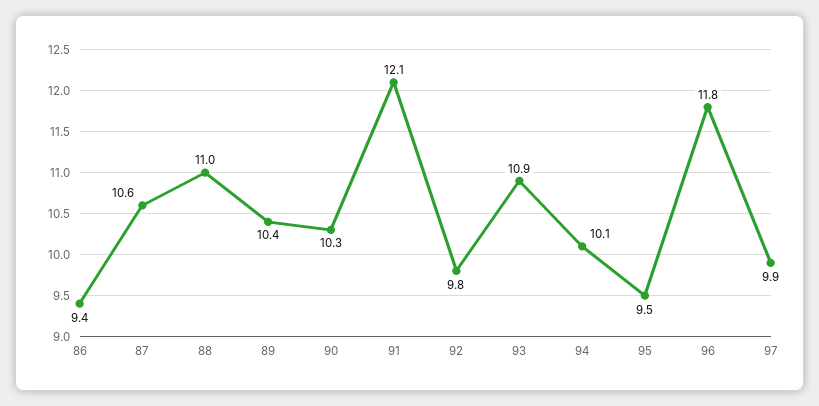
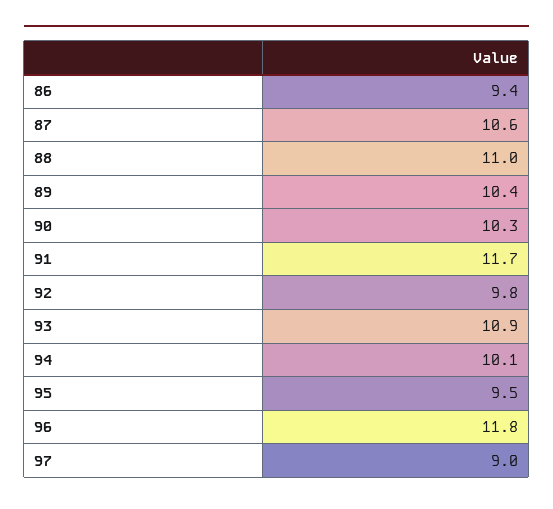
  {
    "86": 9.4,
    "87": 10.6,
    "88": 11,
    "89": 10.4,
    "90": 10.3,
-   "91": 12.1,
+   "91": 11.7,
    "92": 9.8,
    "93": 10.9,
    "94": 10.1,
    "95": 9.5,
    "96": 11.8,
-   "97": 9.9
+   "97": 9
  }

